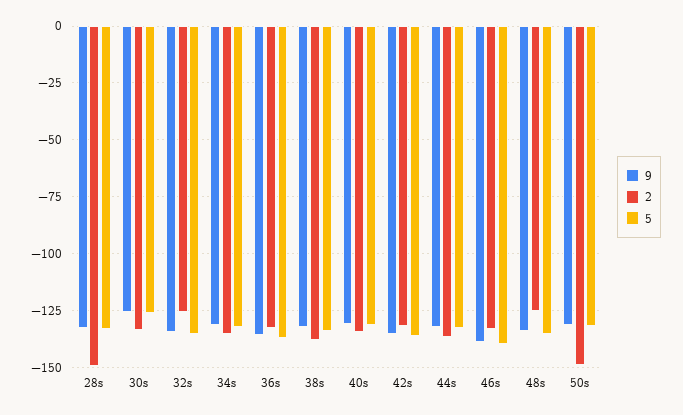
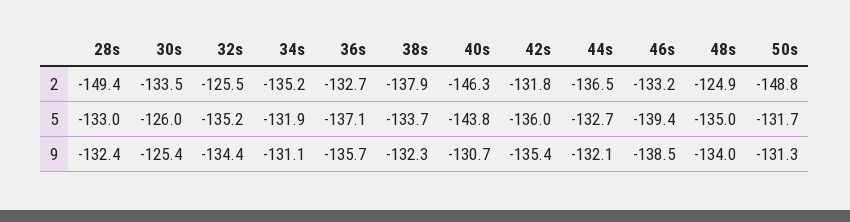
  {
    "9": {
      "28s": -132.4,
      "30s": -125.4,
      "32s": -134.4,
      "34s": -131.1,
      "36s": -135.7,
      "38s": -132.3,
      "40s": -130.7,
      "42s": -135.4,
      "44s": -132.1,
      "46s": -138.5,
      "48s": -134,
      "50s": -131.3
    },
    "2": {
      "28s": -149.4,
      "30s": -133.5,
      "32s": -125.5,
      "34s": -135.2,
      "36s": -132.7,
      "38s": -137.9,
-     "40s": -135,
+     "40s": -146.3,
      "42s": -131.8,
      "44s": -136.5,
      "46s": -133.2,
      "48s": -124.9,
      "50s": -148.8
    },
    "5": {
      "28s": -133,
      "30s": -126,
      "32s": -135.2,
      "34s": -131.9,
      "36s": -137.1,
      "38s": -133.7,
-     "40s": -130,
+     "40s": -143.8,
      "42s": -136,
      "44s": -132.7,
      "46s": -139.4,
      "48s": -135,
      "50s": -131.7
    }
  }

